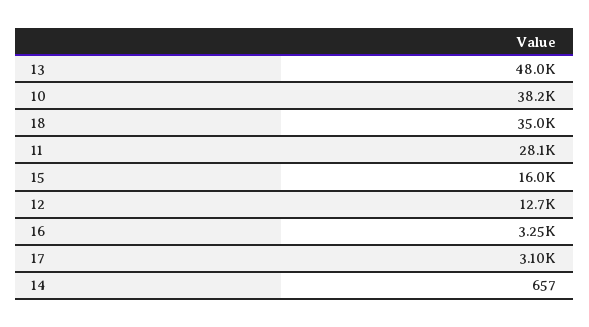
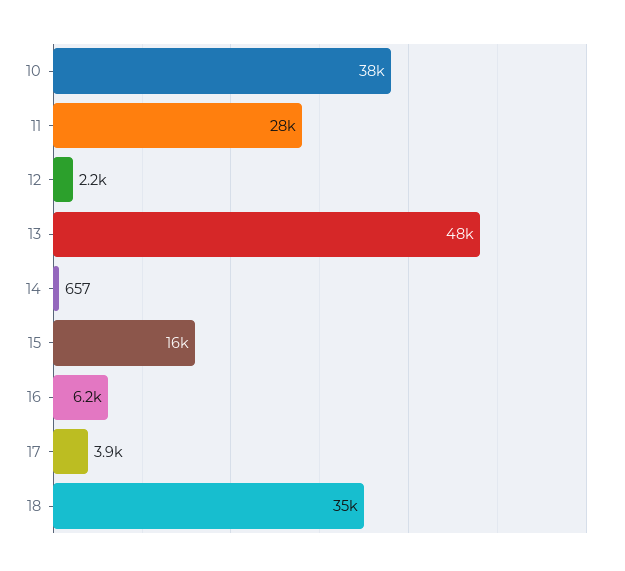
  {
    "13": 48000,
    "10": 38200,
    "18": 35000,
    "11": 28100,
    "15": 16000,
-   "12": 12700,
+   "12": 2200,
-   "16": 3250,
+   "16": 6200,
-   "17": 3100,
+   "17": 3900,
    "14": 657
  }

